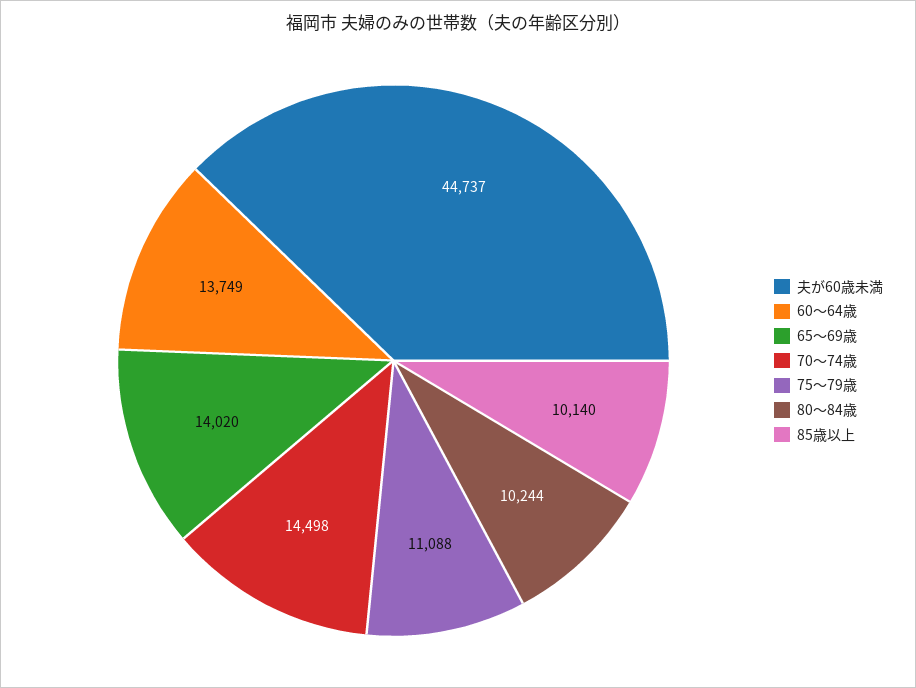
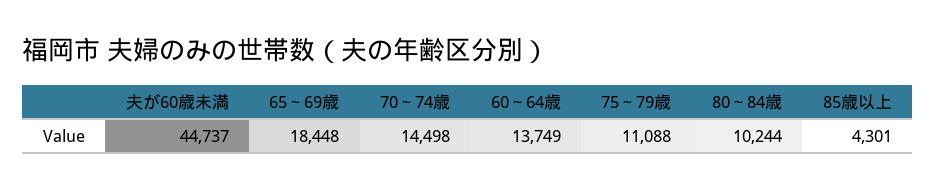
  {
    "夫が60歳未満": 44737,
    "60～64歳": 13749,
-   "65～69歳": 14020,
+   "65～69歳": 18448,
    "70～74歳": 14498,
    "75～79歳": 11088,
    "80～84歳": 10244,
-   "85歳以上": 10140
+   "85歳以上": 4301
  }

